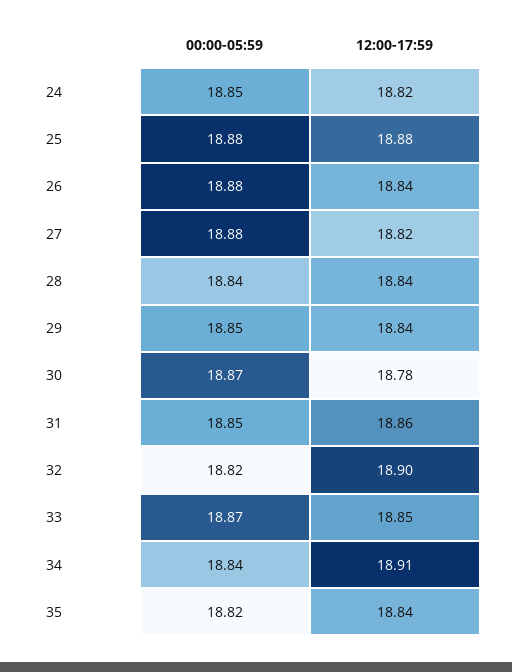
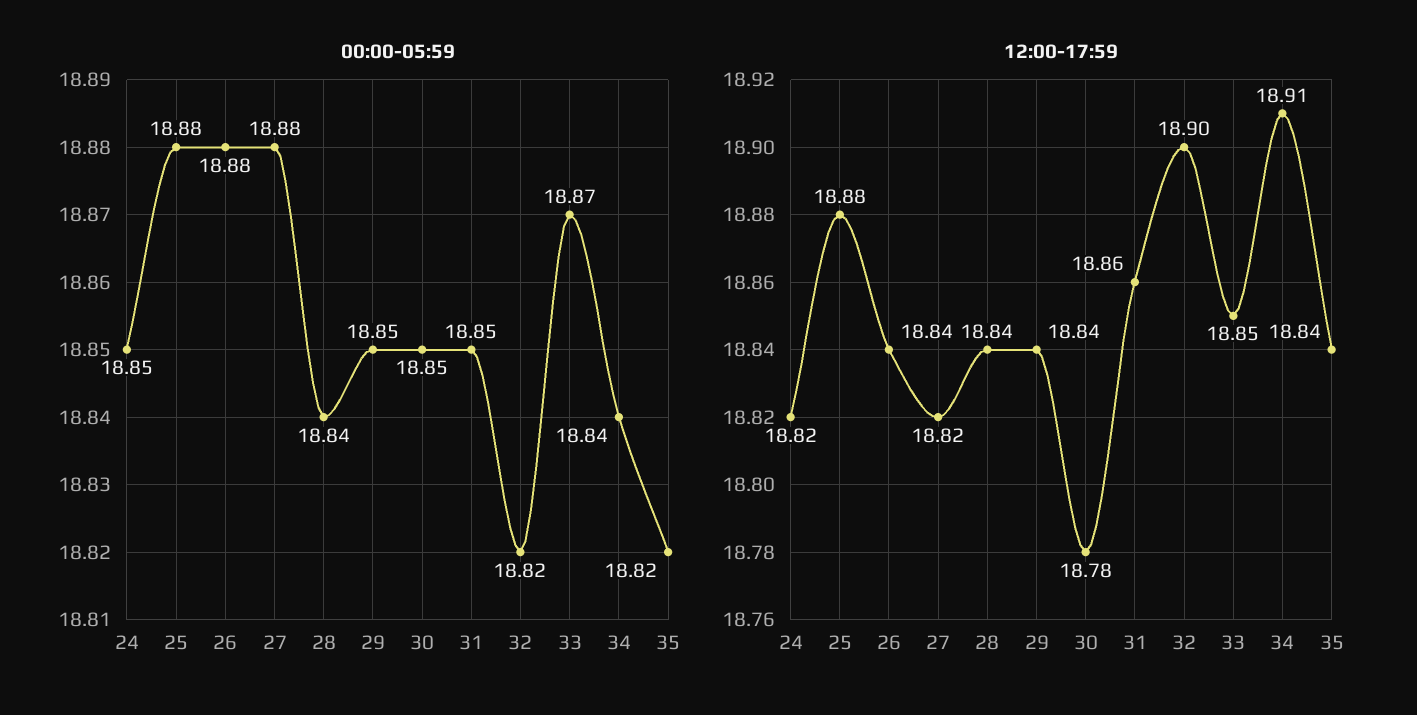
  {
    "00:00-05:59": {
      "24": 18.85,
      "25": 18.88,
      "26": 18.88,
      "27": 18.88,
      "28": 18.84,
      "29": 18.85,
-     "30": 18.87,
+     "30": 18.85,
      "31": 18.85,
      "32": 18.82,
      "33": 18.87,
      "34": 18.84,
      "35": 18.82
    },
    "12:00-17:59": {
      "24": 18.82,
      "25": 18.88,
      "26": 18.84,
      "27": 18.82,
      "28": 18.84,
      "29": 18.84,
      "30": 18.78,
      "31": 18.86,
      "32": 18.9,
      "33": 18.85,
      "34": 18.91,
      "35": 18.84
    }
  }

